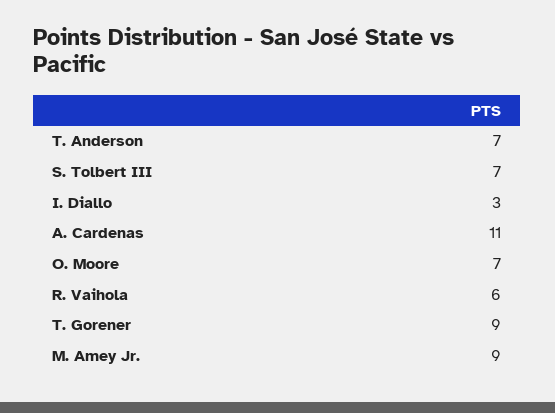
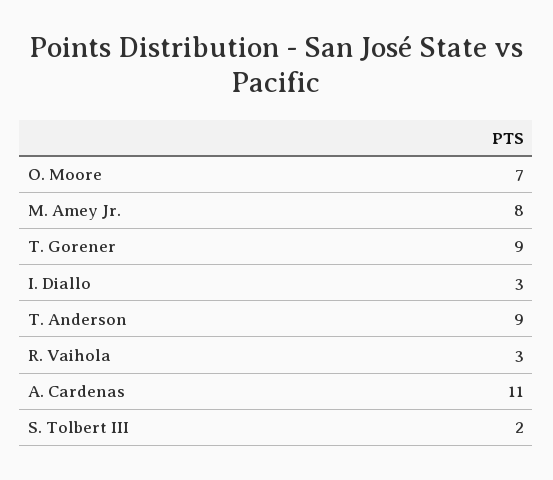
  {
-   "T. Anderson": 7,
+   "T. Anderson": 9,
-   "S. Tolbert III": 7,
+   "S. Tolbert III": 2,
    "I. Diallo": 3,
    "A. Cardenas": 11,
    "O. Moore": 7,
-   "R. Vaihola": 6,
+   "R. Vaihola": 3,
    "T. Gorener": 9,
-   "M. Amey Jr.": 9
+   "M. Amey Jr.": 8
  }

